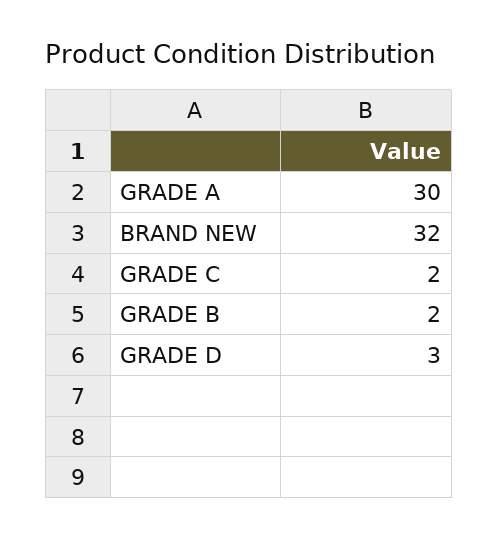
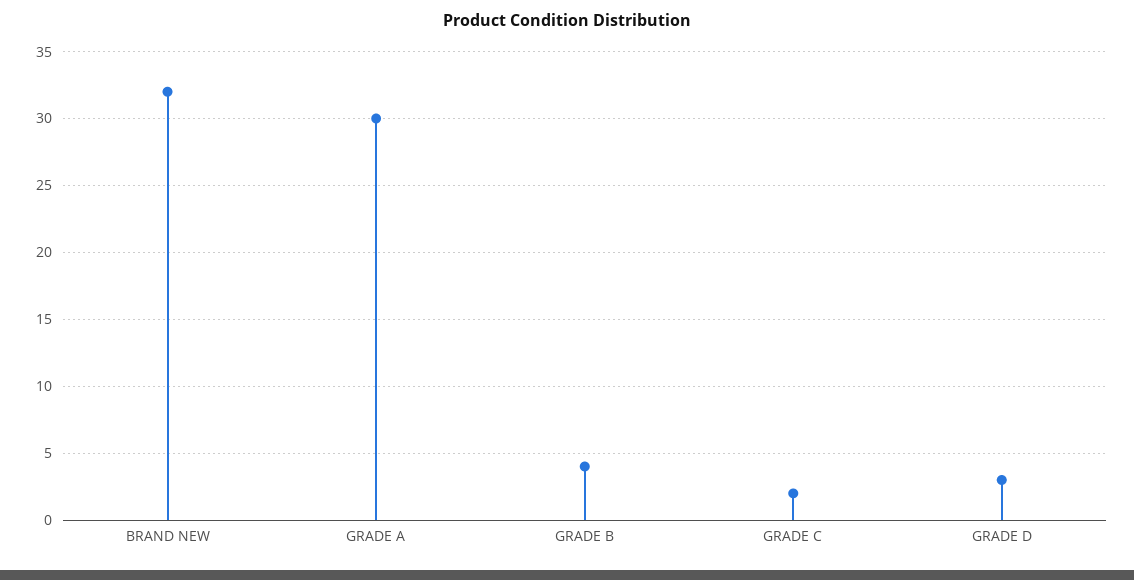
  {
    "GRADE A": 30,
    "BRAND NEW": 32,
    "GRADE C": 2,
-   "GRADE B": 2,
+   "GRADE B": 4,
    "GRADE D": 3
  }

